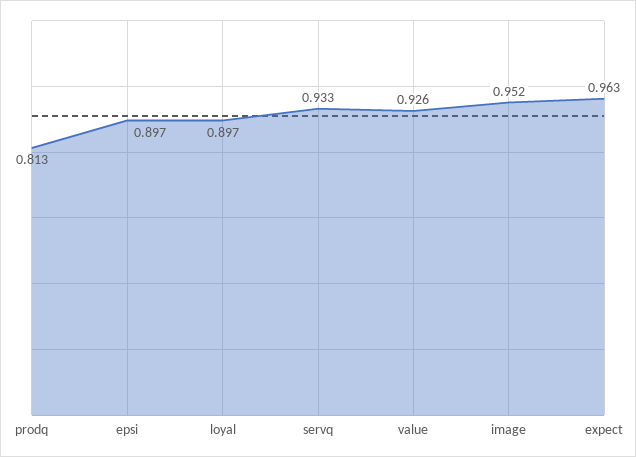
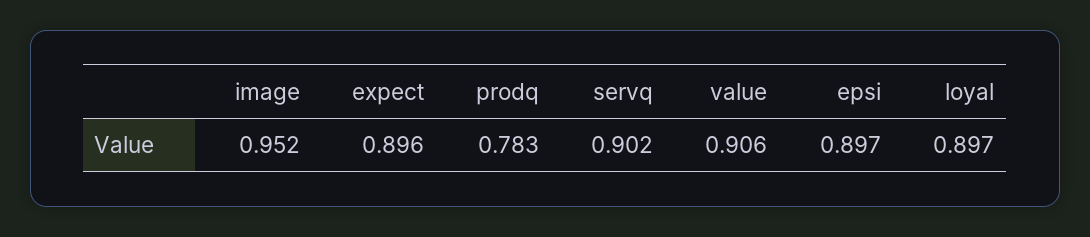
  {
-   "prodq": 0.813,
+   "prodq": 0.783,
    "epsi": 0.897,
    "loyal": 0.897,
-   "servq": 0.933,
+   "servq": 0.902,
-   "value": 0.926,
+   "value": 0.906,
    "image": 0.952,
-   "expect": 0.963
+   "expect": 0.896
  }

